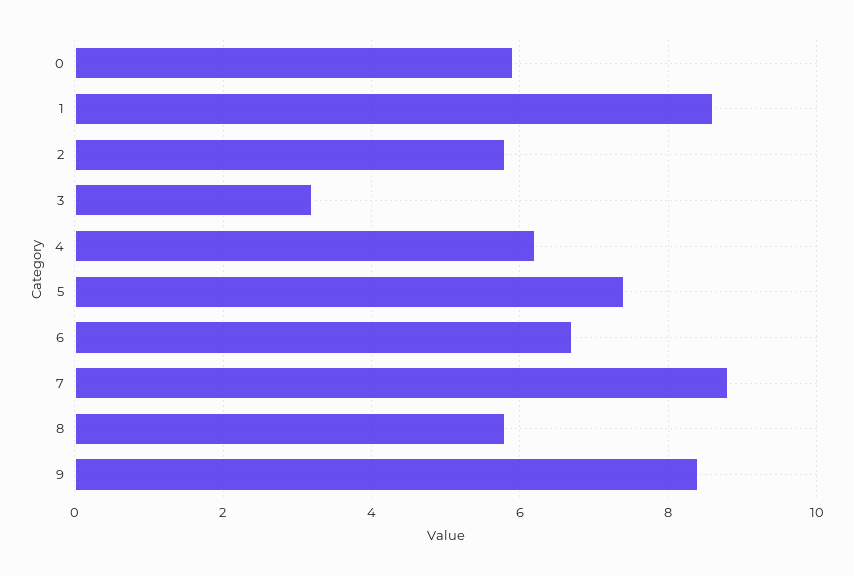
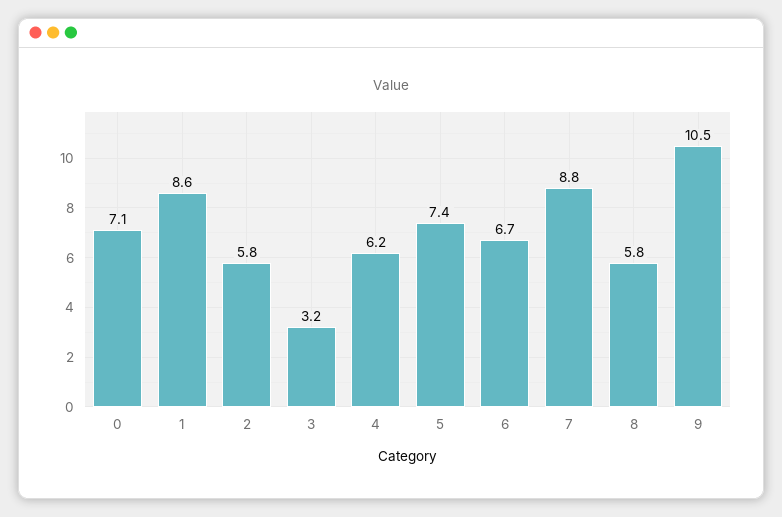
  {
-   "0": 6,
+   "0": 7.1,
    "1": 8.6,
    "2": 5.8,
    "3": 3.2,
    "4": 6.2,
    "5": 7.4,
    "6": 6.7,
    "7": 8.8,
    "8": 5.8,
-   "9": 8.5
+   "9": 10.5
  }

